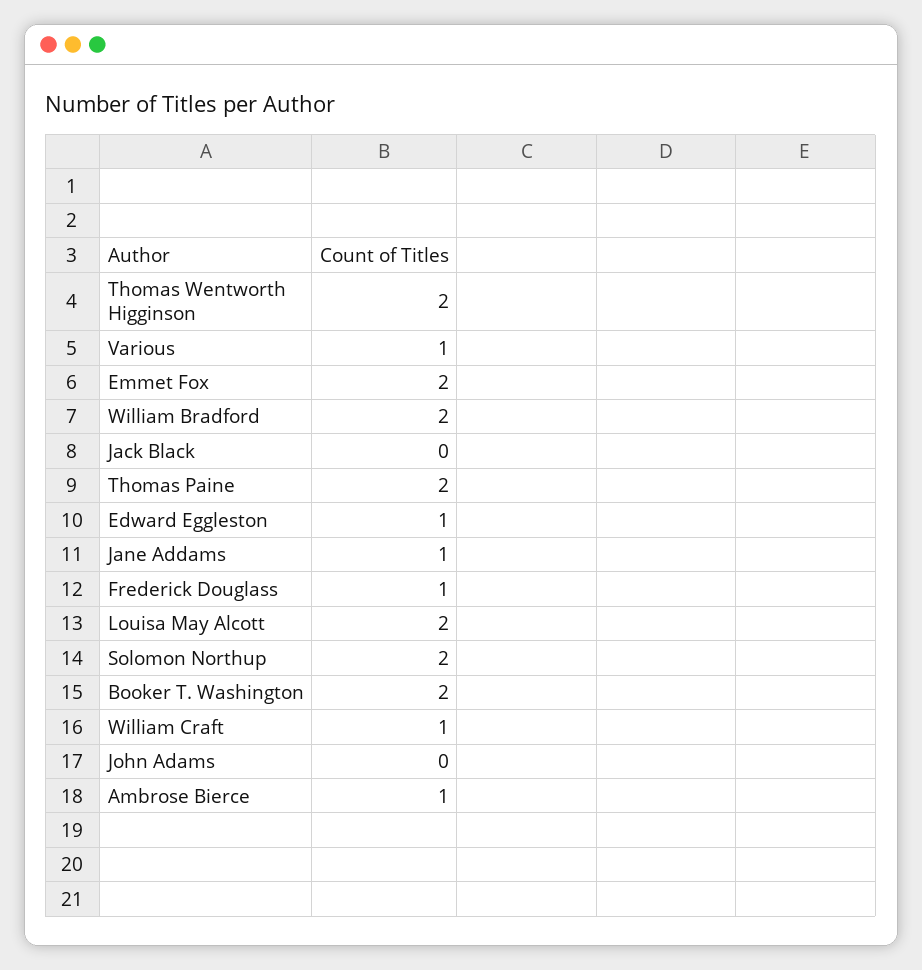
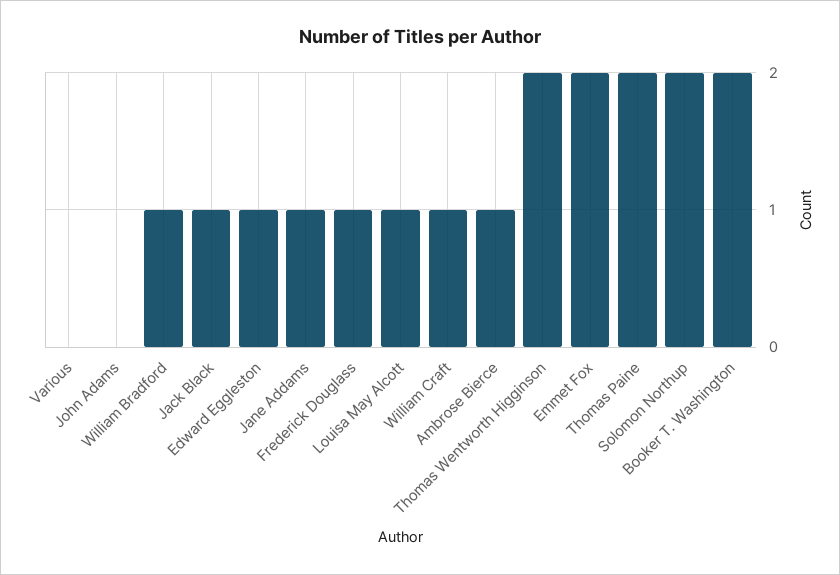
  {
    "Thomas Wentworth Higginson": 2,
-   "Various": 1,
+   "Various": 0,
    "Emmet Fox": 2,
-   "William Bradford": 2,
+   "William Bradford": 1,
-   "Jack Black": 0,
+   "Jack Black": 1,
    "Thomas Paine": 2,
    "Edward Eggleston": 1,
    "Jane Addams": 1,
    "Frederick Douglass": 1,
-   "Louisa May Alcott": 2,
+   "Louisa May Alcott": 1,
    "Solomon Northup": 2,
    "Booker T. Washington": 2,
    "William Craft": 1,
    "John Adams": 0,
    "Ambrose Bierce": 1
  }

